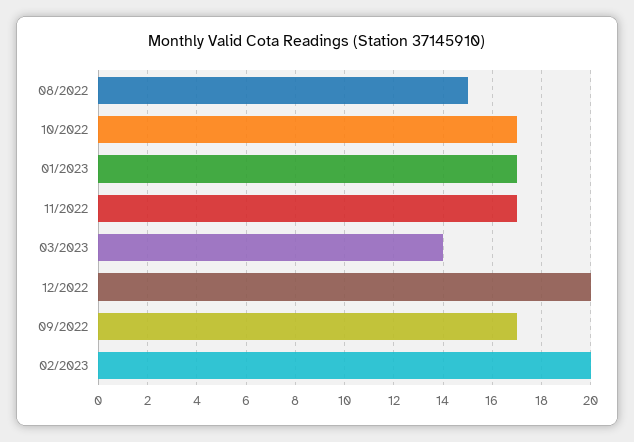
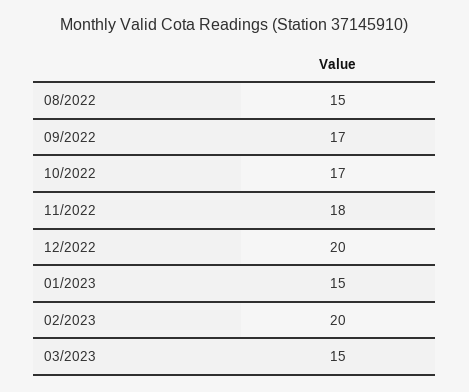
  {
    "08/2022": 15,
    "10/2022": 17,
-   "01/2023": 17,
+   "01/2023": 15,
-   "11/2022": 17,
+   "11/2022": 18,
-   "03/2023": 14,
+   "03/2023": 15,
    "12/2022": 20,
    "09/2022": 17,
    "02/2023": 20
  }

